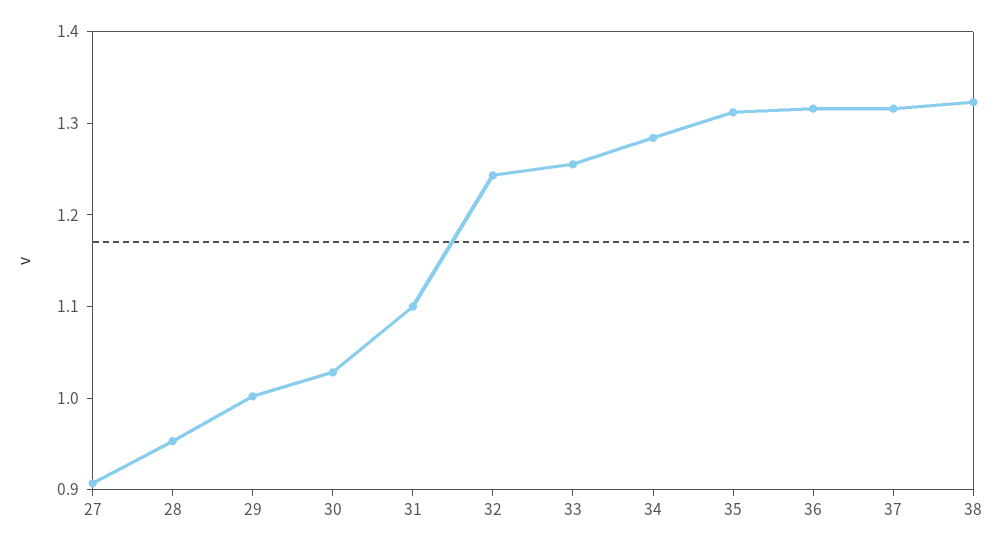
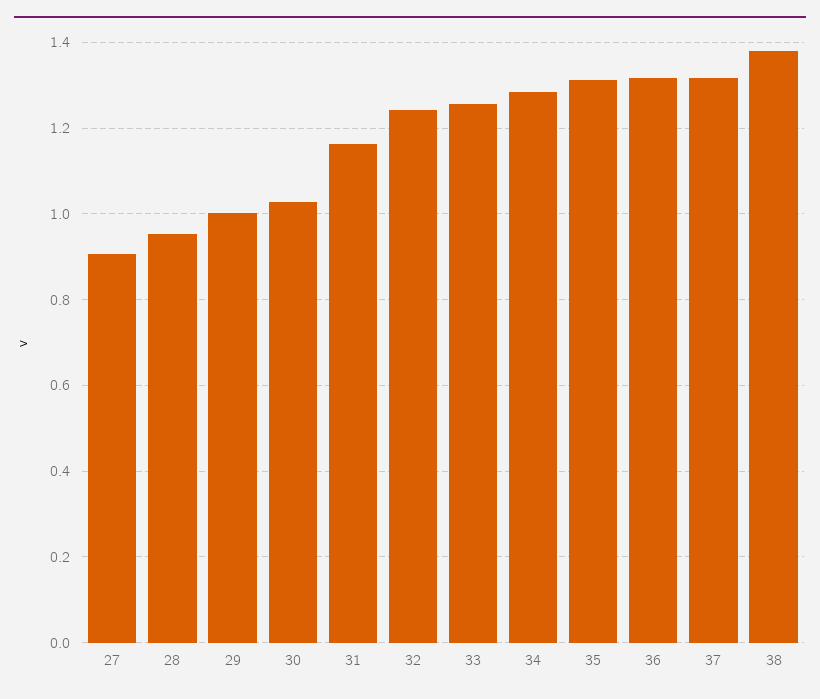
  {
    "27": 0.9,
    "28": 0.96,
    "29": 1,
    "30": 1.02,
-   "31": 1.1,
+   "31": 1.16,
    "32": 1.24,
    "33": 1.26,
    "34": 1.28,
    "35": 1.32,
    "36": 1.32,
    "37": 1.32,
-   "38": 1.32
+   "38": 1.38
  }

